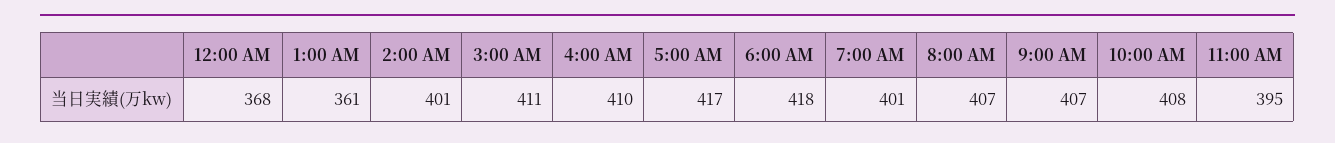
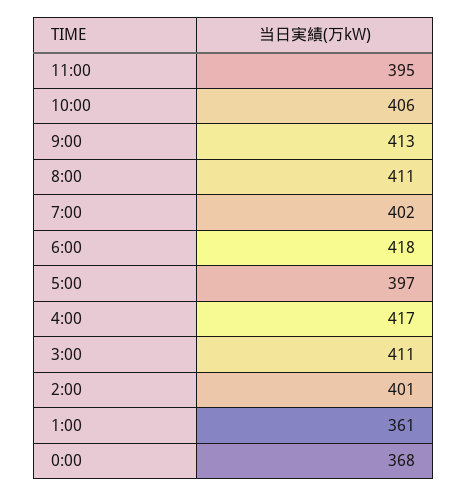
  {
    "12:00 AM": 368,
    "1:00 AM": 361,
    "2:00 AM": 401,
    "3:00 AM": 411,
-   "4:00 AM": 410,
+   "4:00 AM": 417,
-   "5:00 AM": 417,
+   "5:00 AM": 397,
    "6:00 AM": 418,
-   "7:00 AM": 401,
+   "7:00 AM": 402,
-   "8:00 AM": 407,
+   "8:00 AM": 411,
-   "9:00 AM": 407,
+   "9:00 AM": 413,
-   "10:00 AM": 408,
+   "10:00 AM": 406,
    "11:00 AM": 395
  }

